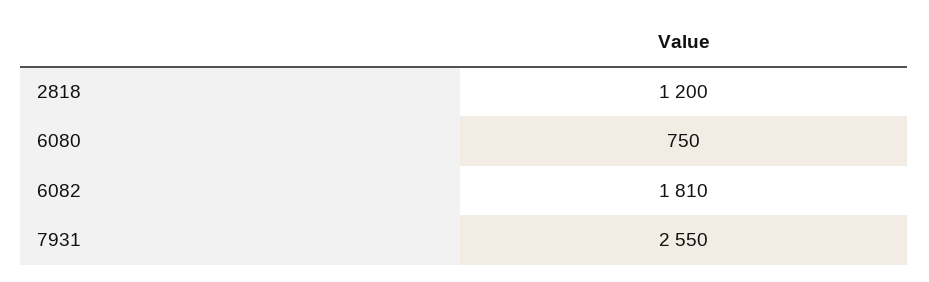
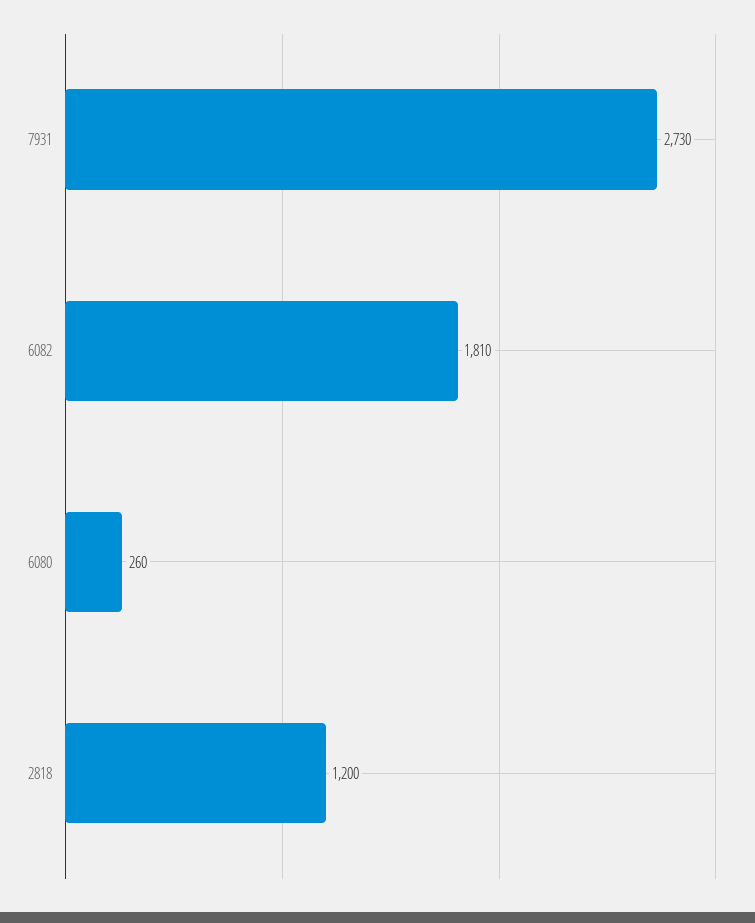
  {
    "2818": 1200,
-   "6080": 750,
+   "6080": 260,
    "6082": 1810,
-   "7931": 2550
+   "7931": 2730
  }

